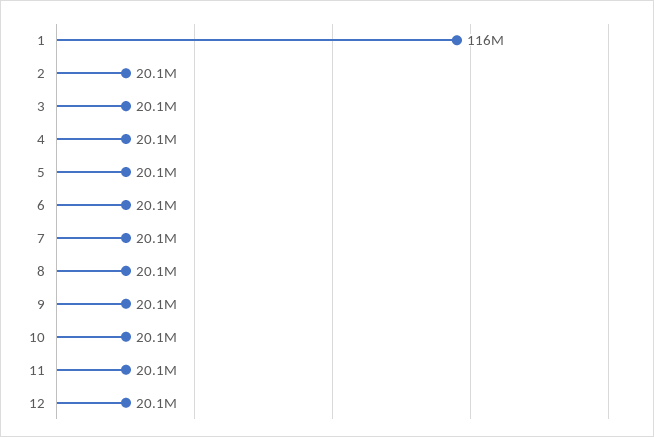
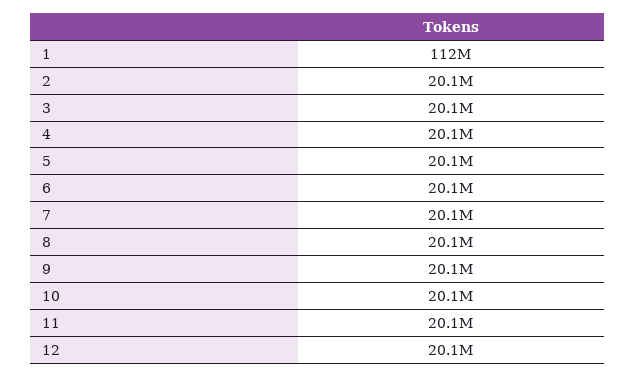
  {
-   "1": 116000000,
+   "1": 112000000,
    "2": 20100000,
    "3": 20100000,
    "4": 20100000,
    "5": 20100000,
    "6": 20100000,
    "7": 20100000,
    "8": 20100000,
    "9": 20100000,
    "10": 20100000,
    "11": 20100000,
    "12": 20100000
  }

